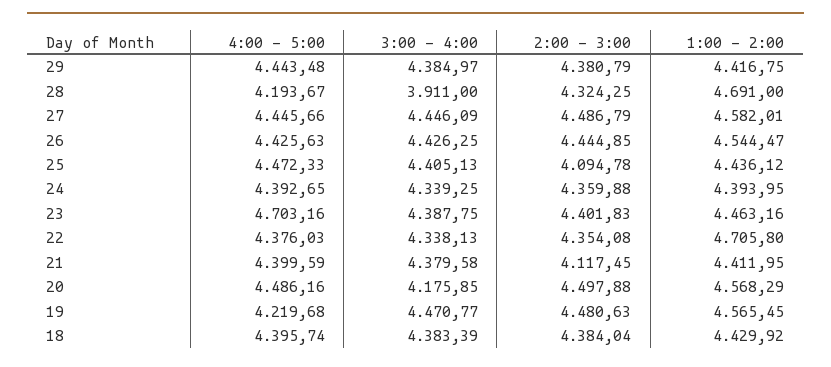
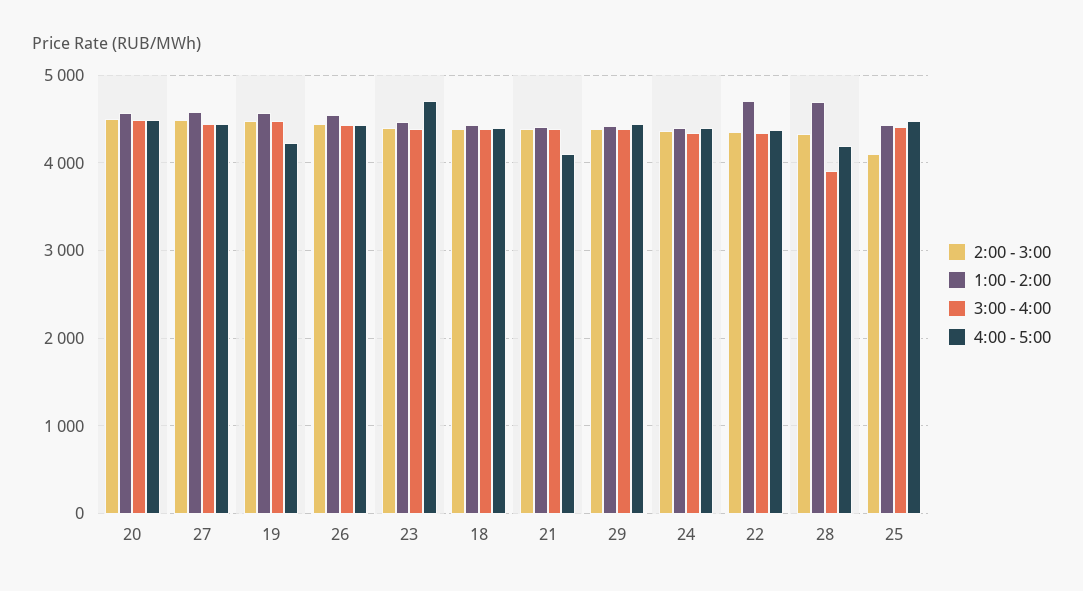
  {
    "4:00 - 5:00": {
      "29": 4443.48,
      "28": 4193.67,
      "27": 4445.66,
      "26": 4425.63,
      "25": 4472.33,
      "24": 4392.65,
      "23": 4703.16,
      "22": 4376.03,
-     "21": 4399.59,
+     "21": 4100,
      "20": 4486.16,
      "19": 4219.68,
      "18": 4395.74
    },
    "3:00 - 4:00": {
      "29": 4384.97,
      "28": 3911,
      "27": 4446.09,
      "26": 4426.25,
      "25": 4405.13,
      "24": 4339.25,
      "23": 4387.75,
      "22": 4338.13,
      "21": 4379.58,
-     "20": 4175.85,
+     "20": 4500,
      "19": 4470.77,
      "18": 4383.39
    },
    "2:00 - 3:00": {
      "29": 4380.79,
      "28": 4324.25,
      "27": 4486.79,
      "26": 4444.85,
      "25": 4094.78,
      "24": 4359.88,
      "23": 4401.83,
      "22": 4354.08,
-     "21": 4117.45,
+     "21": 4400,
      "20": 4497.88,
      "19": 4480.63,
      "18": 4384.04
    },
    "1:00 - 2:00": {
      "29": 4416.75,
      "28": 4691,
      "27": 4582.01,
      "26": 4544.47,
      "25": 4436.12,
      "24": 4393.95,
      "23": 4463.16,
      "22": 4705.8,
      "21": 4411.95,
      "20": 4568.29,
      "19": 4565.45,
      "18": 4429.92
    }
  }

